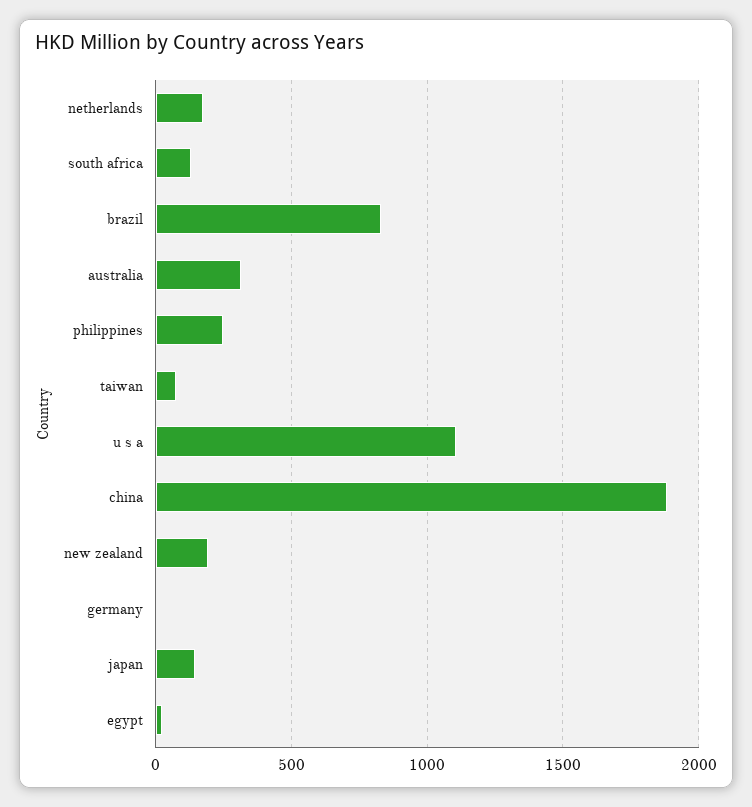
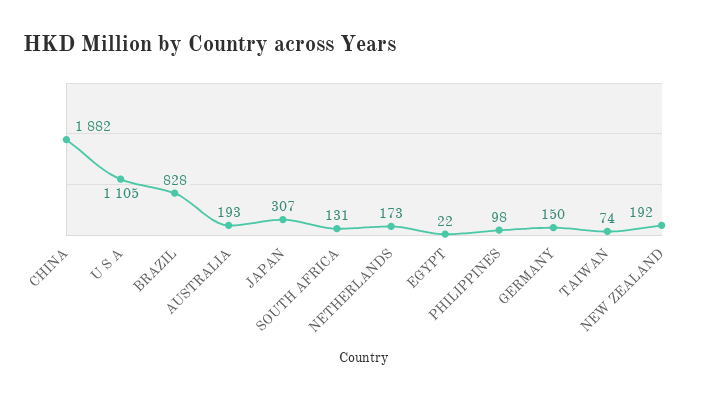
  {
    "netherlands": 173,
    "south africa": 131,
    "brazil": 828,
-   "australia": 300,
+   "australia": 193,
-   "philippines": 250,
+   "philippines": 98,
    "taiwan": 74,
    "u s a": 1105,
    "china": 1882,
    "new zealand": 192,
-   "germany": 0,
+   "germany": 150,
-   "japan": 150,
+   "japan": 307,
    "egypt": 22
  }

